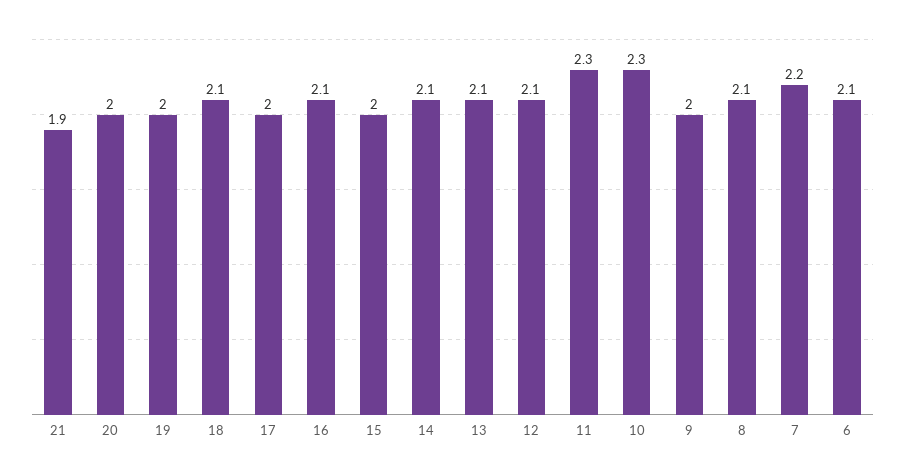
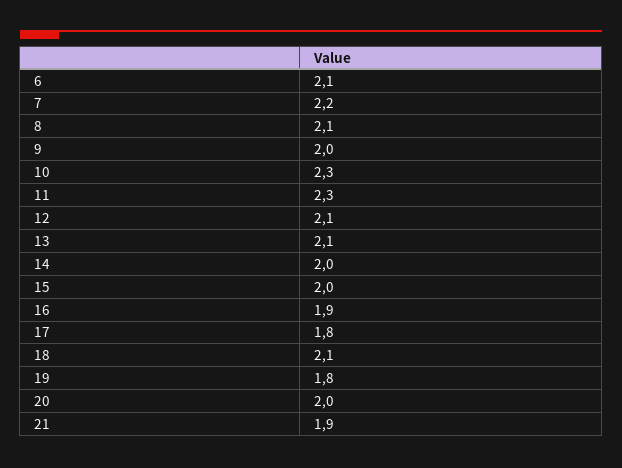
  {
    "21": 1.9,
    "20": 2,
-   "19": 2,
+   "19": 1.8,
    "18": 2.1,
-   "17": 2,
+   "17": 1.8,
-   "16": 2.1,
+   "16": 1.9,
    "15": 2,
-   "14": 2.1,
+   "14": 2,
    "13": 2.1,
    "12": 2.1,
    "11": 2.3,
    "10": 2.3,
    "9": 2,
    "8": 2.1,
    "7": 2.2,
    "6": 2.1
  }

